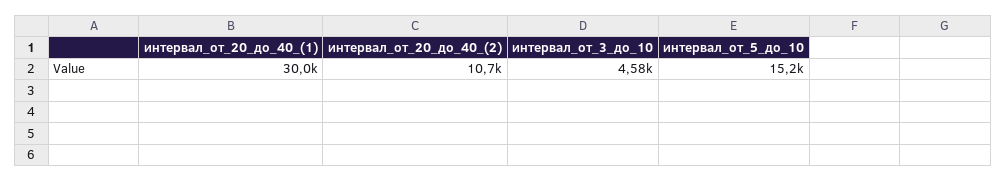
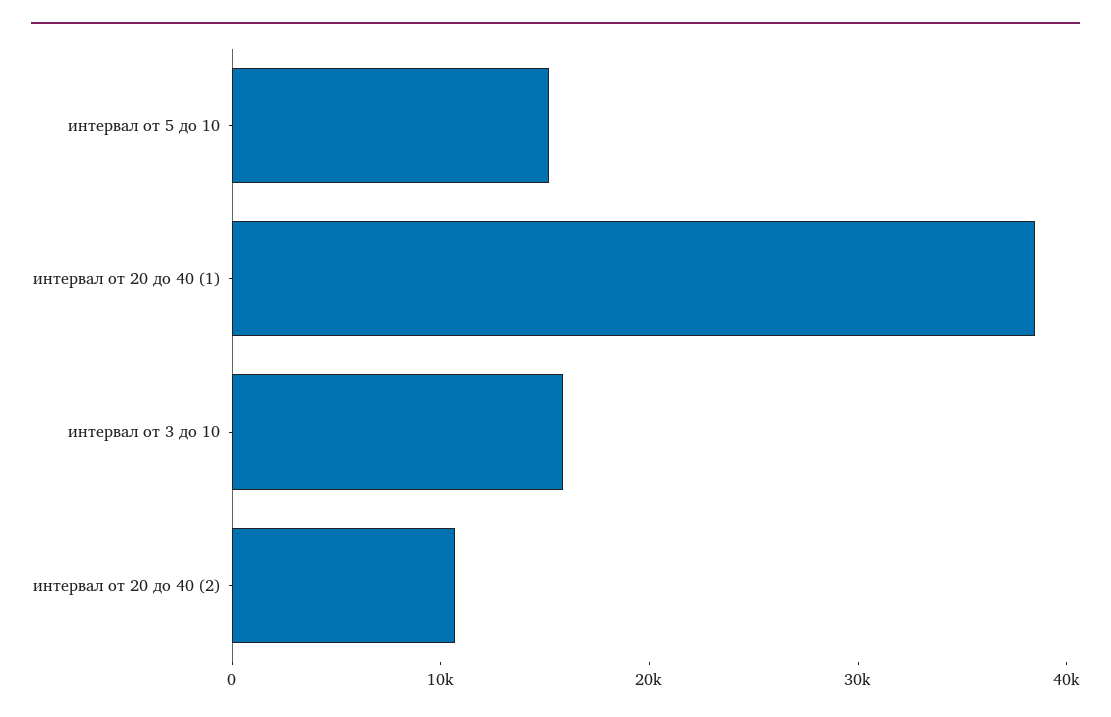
  {
-   "интервал_от_20_до_40_(1)": 30000,
+   "интервал_от_20_до_40_(1)": 38000,
    "интервал_от_20_до_40_(2)": 10700,
-   "интервал_от_3_до_10": 4580,
+   "интервал_от_3_до_10": 16000,
    "интервал_от_5_до_10": 15200
  }

